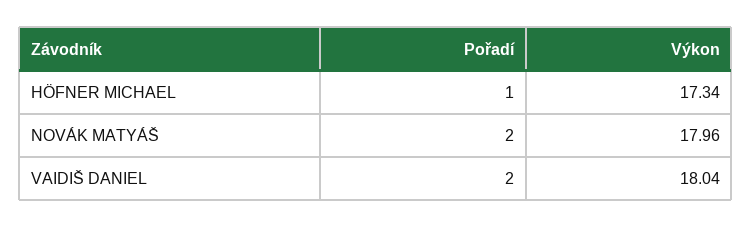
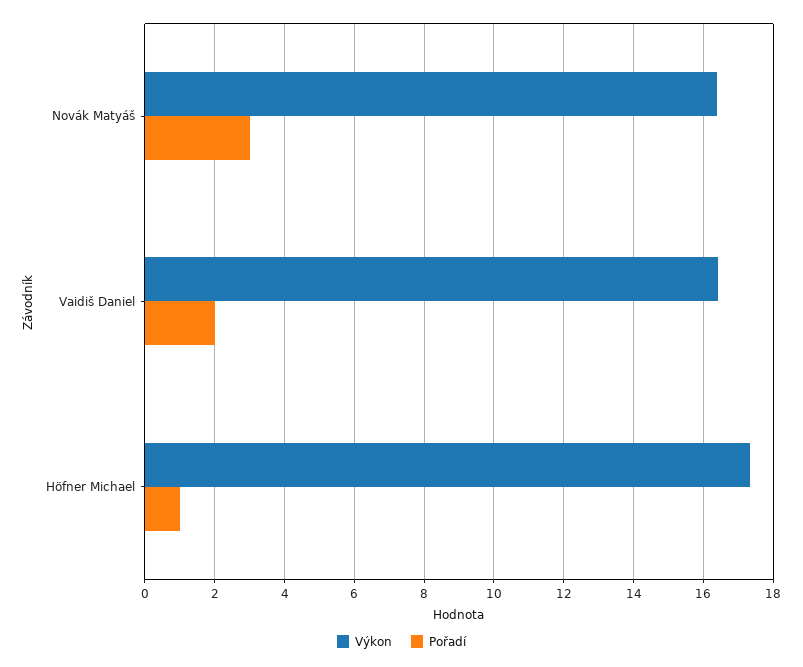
  {
    "Pořadí": {
      "HÖFNER MICHAEL": 1,
-     "NOVÁK MATYÁŠ": 2,
+     "NOVÁK MATYÁŠ": 3,
      "VAIDIŠ DANIEL": 2
    },
    "Výkon": {
      "HÖFNER MICHAEL": 17.34,
-     "NOVÁK MATYÁŠ": 17.96,
+     "NOVÁK MATYÁŠ": 16.4,
-     "VAIDIŠ DANIEL": 18.04
+     "VAIDIŠ DANIEL": 16.4
    }
  }

